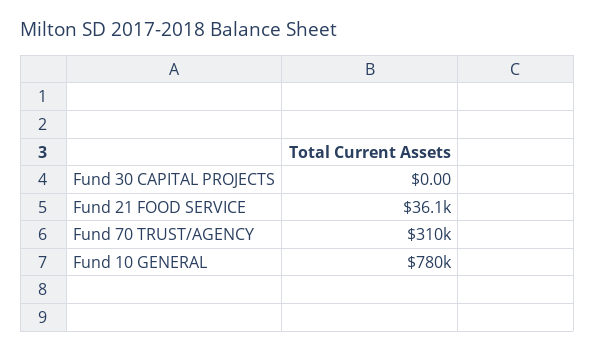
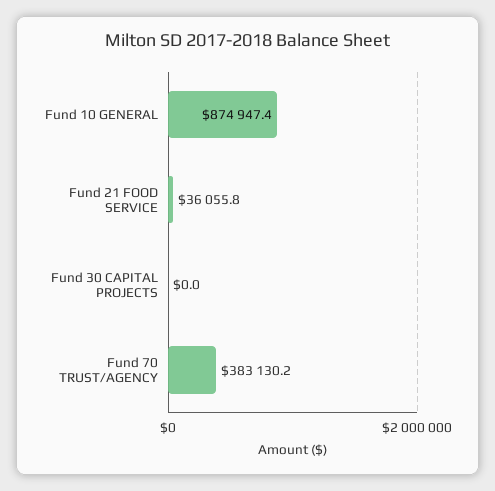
  {
    "Fund 30 CAPITAL PROJECTS": 0,
    "Fund 21 FOOD SERVICE": 36055.8,
-   "Fund 70 TRUST/AGENCY": 310000,
+   "Fund 70 TRUST/AGENCY": 383130.2,
-   "Fund 10 GENERAL": 780000
+   "Fund 10 GENERAL": 874947.4
  }

